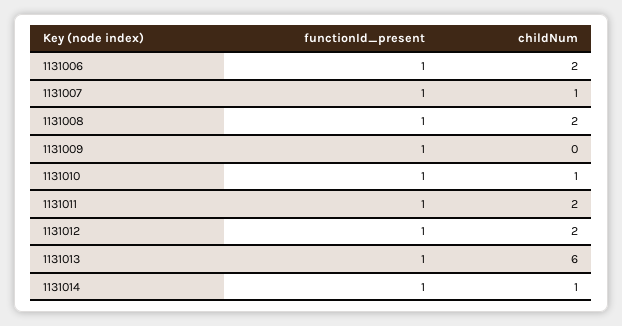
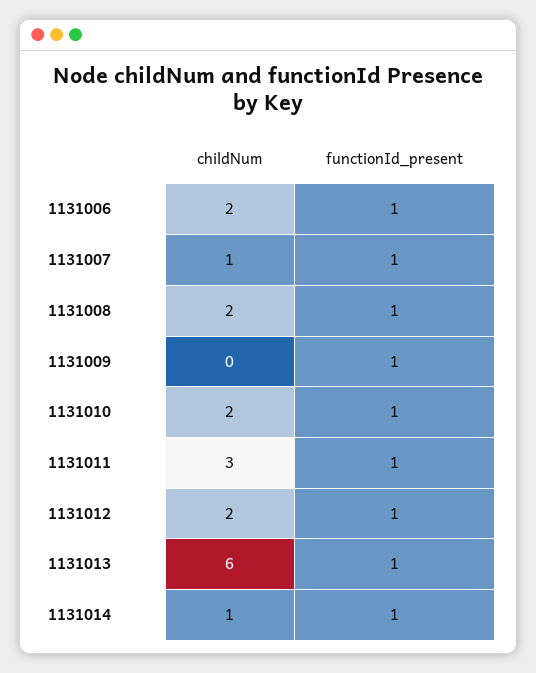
  {
    "functionId_present": {
      "1131006": 1,
      "1131007": 1,
      "1131008": 1,
      "1131009": 1,
      "1131010": 1,
      "1131011": 1,
      "1131012": 1,
      "1131013": 1,
      "1131014": 1
    },
    "childNum": {
      "1131006": 2,
      "1131007": 1,
      "1131008": 2,
      "1131009": 0,
-     "1131010": 1,
+     "1131010": 2,
-     "1131011": 2,
+     "1131011": 3,
      "1131012": 2,
      "1131013": 6,
      "1131014": 1
    }
  }

